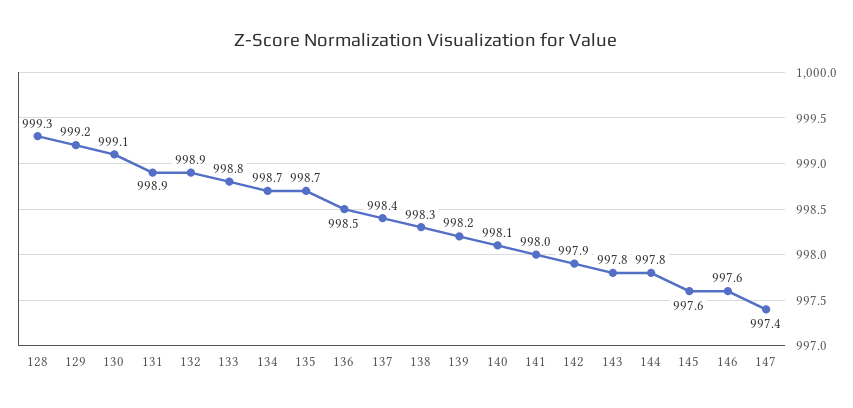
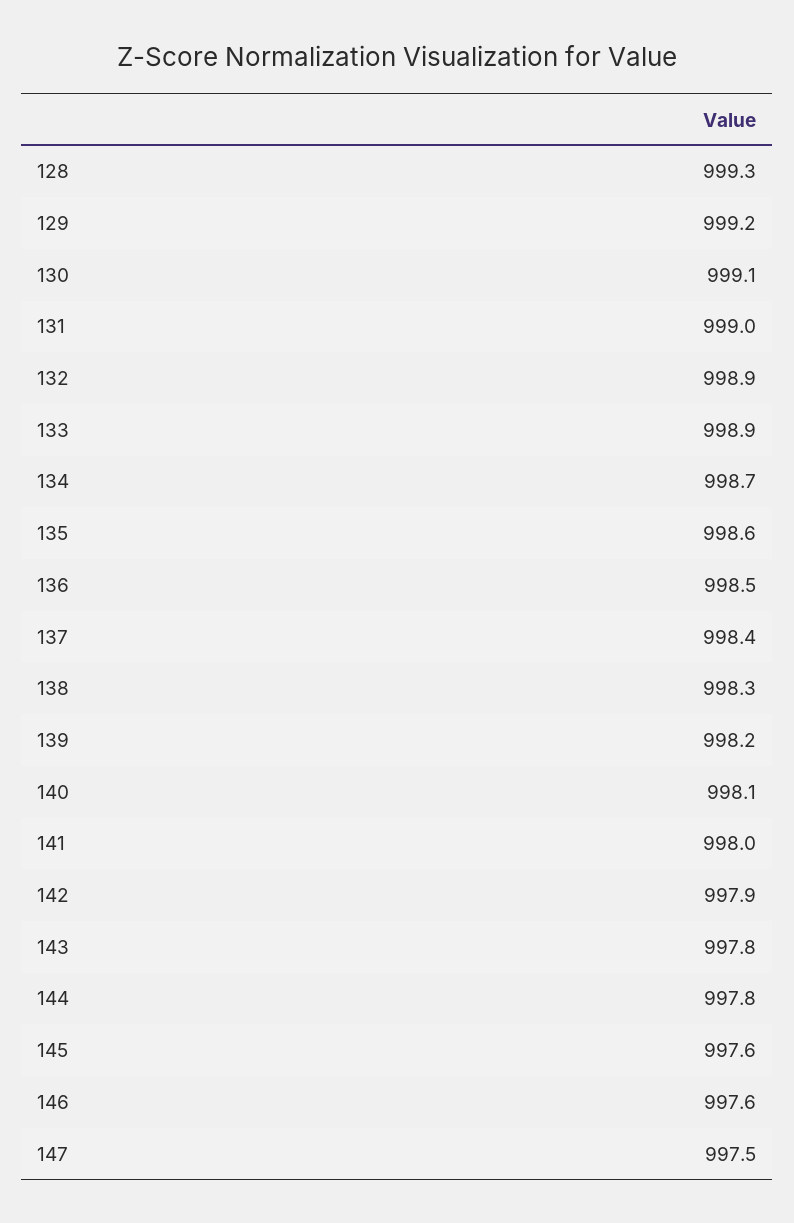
  {
    "128": 999.3,
    "129": 999.2,
    "130": 999.1,
-   "131": 998.9,
+   "131": 999,
    "132": 998.9,
-   "133": 998.8,
+   "133": 998.9,
    "134": 998.7,
-   "135": 998.7,
+   "135": 998.6,
    "136": 998.5,
    "137": 998.4,
    "138": 998.3,
    "139": 998.2,
    "140": 998.1,
    "141": 998,
    "142": 997.9,
    "143": 997.8,
    "144": 997.8,
    "145": 997.6,
    "146": 997.6,
-   "147": 997.4
+   "147": 997.5
  }

